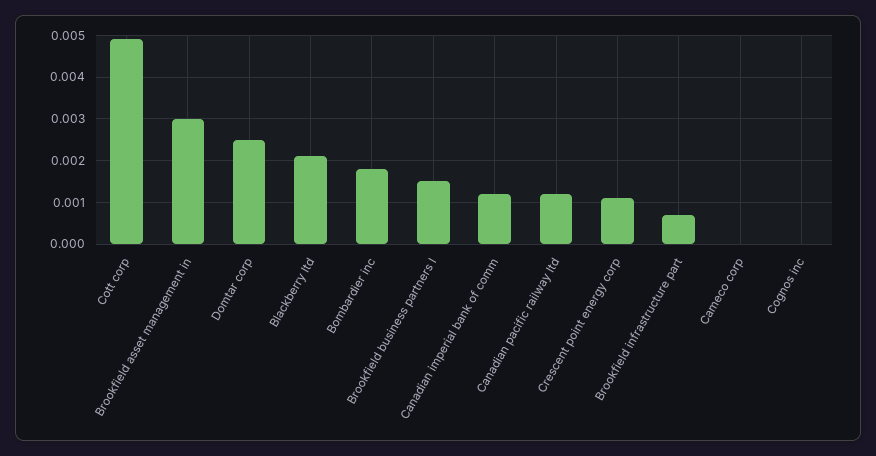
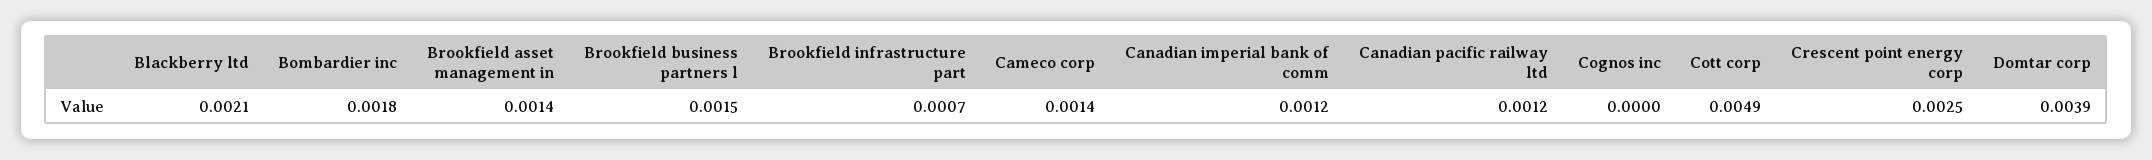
  {
    "Cott corp": 0.0049,
-   "Brookfield asset management in": 0.003,
+   "Brookfield asset management in": 0.0014,
-   "Domtar corp": 0.0025,
+   "Domtar corp": 0.0039,
    "Blackberry ltd": 0.0021,
    "Bombardier inc": 0.0018,
    "Brookfield business partners l": 0.0015,
    "Canadian imperial bank of comm": 0.0012,
    "Canadian pacific railway ltd": 0.0012,
-   "Crescent point energy corp": 0.001,
+   "Crescent point energy corp": 0.0025,
    "Brookfield infrastructure part": 0.0007,
-   "Cameco corp": 0,
+   "Cameco corp": 0.0014,
    "Cognos inc": 0
  }

